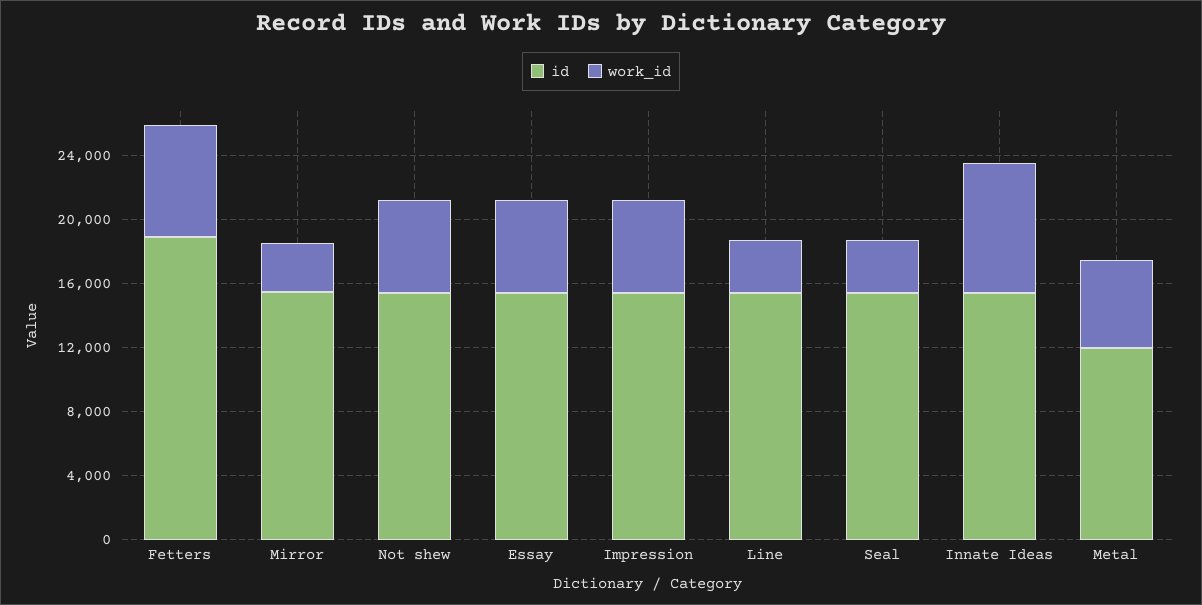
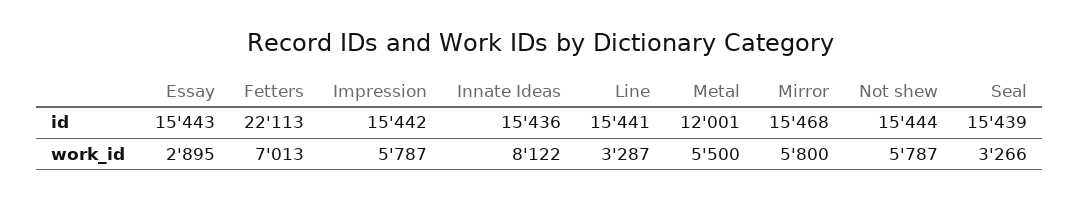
  {
    "id": {
-     "Fetters": 19000,
+     "Fetters": 22113,
      "Mirror": 15468,
      "Not shew": 15444,
      "Essay": 15443,
      "Impression": 15442,
      "Line": 15441,
      "Seal": 15439,
      "Innate Ideas": 15436,
      "Metal": 12001
    },
    "work_id": {
      "Fetters": 7013,
-     "Mirror": 3000,
+     "Mirror": 5800,
      "Not shew": 5787,
-     "Essay": 6000,
+     "Essay": 2895,
      "Impression": 5787,
      "Line": 3287,
      "Seal": 3266,
      "Innate Ideas": 8122,
      "Metal": 5500
    }
  }

